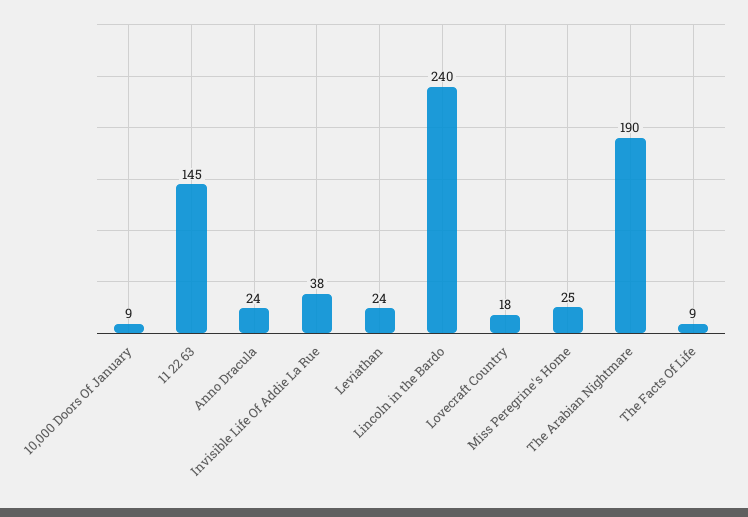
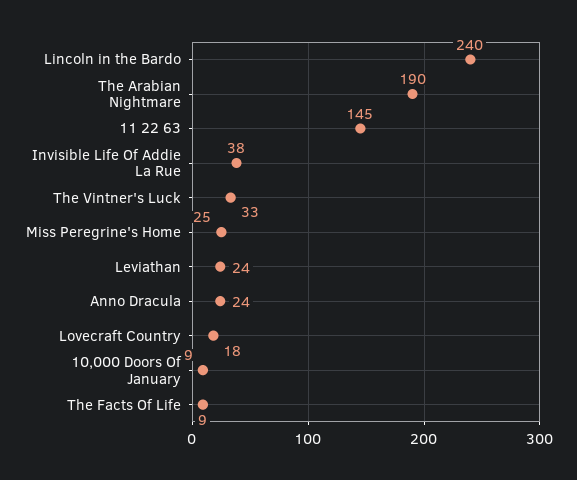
  {
    "10,000 Doors Of January": 9,
    "11 22 63": 145,
    "Anno Dracula": 24,
    "Invisible Life Of Addie La Rue": 38,
    "Leviathan": 24,
    "Lincoln in the Bardo": 240,
    "Lovecraft Country": 18,
    "Miss Peregrine's Home": 25,
    "The Arabian Nightmare": 190,
-   "The Facts Of Life": 9
+   "The Facts Of Life": 9,
+   "The Vintner's Luck": 33
  }

